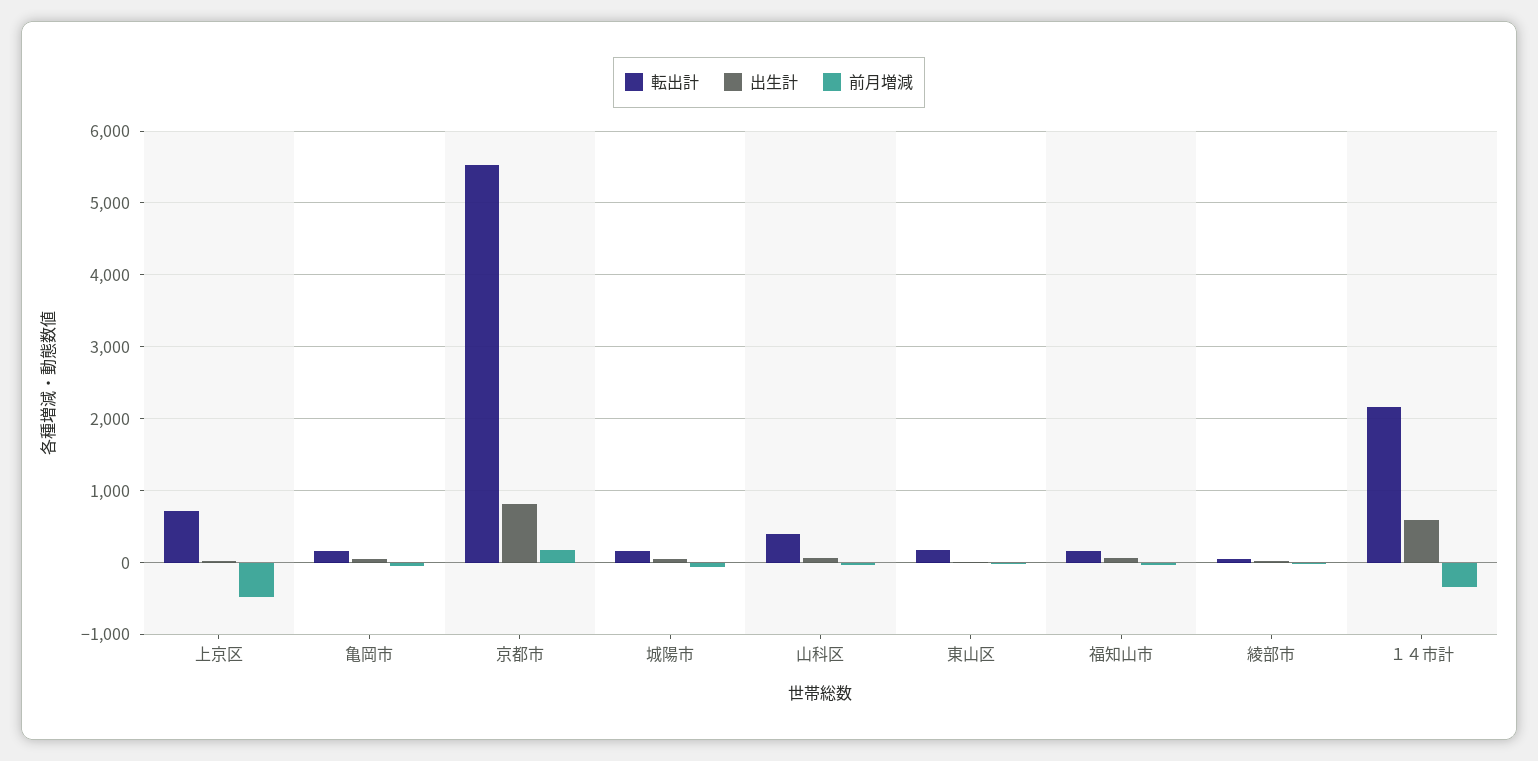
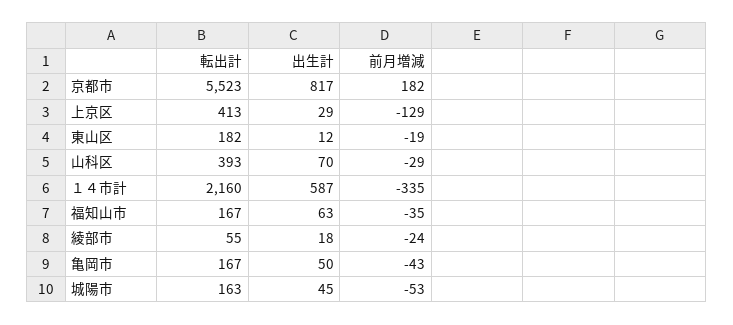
  {
    "転出計": {
-     "上京区": 700,
+     "上京区": 413,
      "亀岡市": 167,
      "京都市": 5523,
      "城陽市": 163,
      "山科区": 393,
      "東山区": 182,
      "福知山市": 167,
      "綾部市": 55,
      "１４市計": 2160
    },
    "出生計": {
      "上京区": 29,
      "亀岡市": 50,
      "京都市": 817,
      "城陽市": 45,
      "山科区": 70,
      "東山区": 12,
      "福知山市": 63,
      "綾部市": 18,
      "１４市計": 587
    },
    "前月増減": {
-     "上京区": -500,
+     "上京区": -129,
      "亀岡市": -43,
      "京都市": 182,
      "城陽市": -53,
      "山科区": -29,
      "東山区": -19,
      "福知山市": -35,
      "綾部市": -24,
      "１４市計": -335
    }
  }

